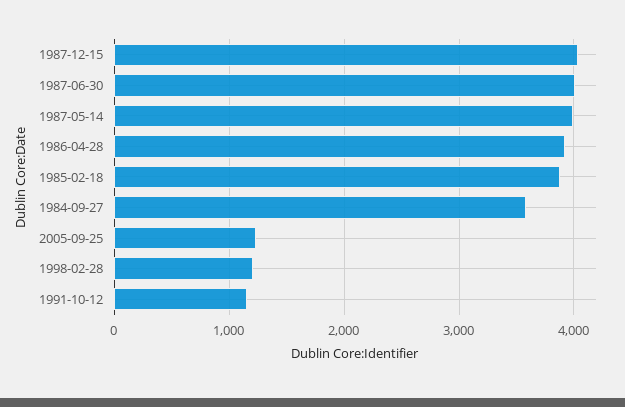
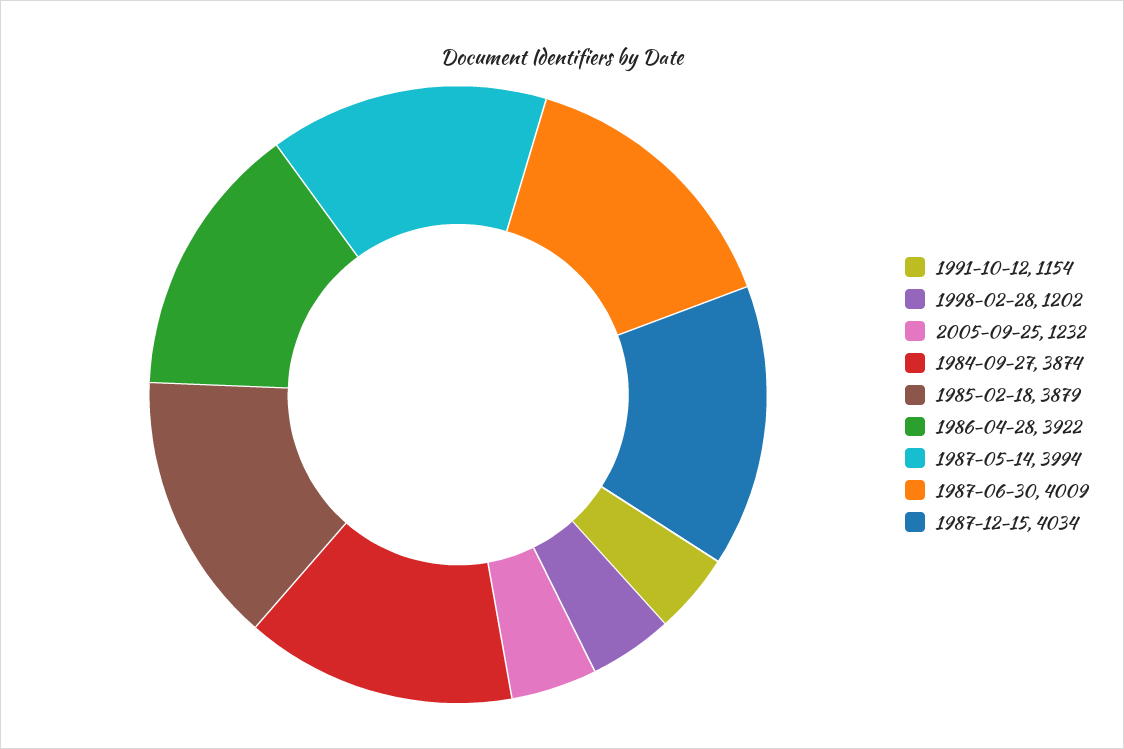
  {
    "1987-12-15": 4034,
    "1987-06-30": 4009,
    "1987-05-14": 3994,
    "1986-04-28": 3922,
    "1985-02-18": 3879,
-   "1984-09-27": 3600,
+   "1984-09-27": 3874,
    "2005-09-25": 1232,
    "1998-02-28": 1202,
    "1991-10-12": 1154
  }

